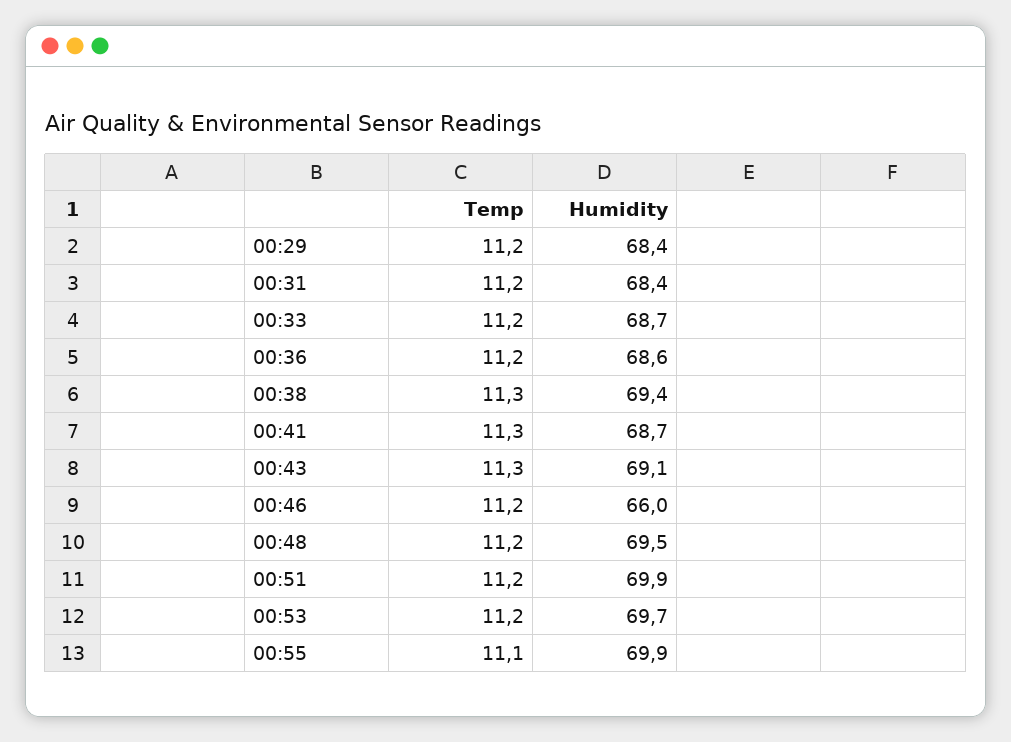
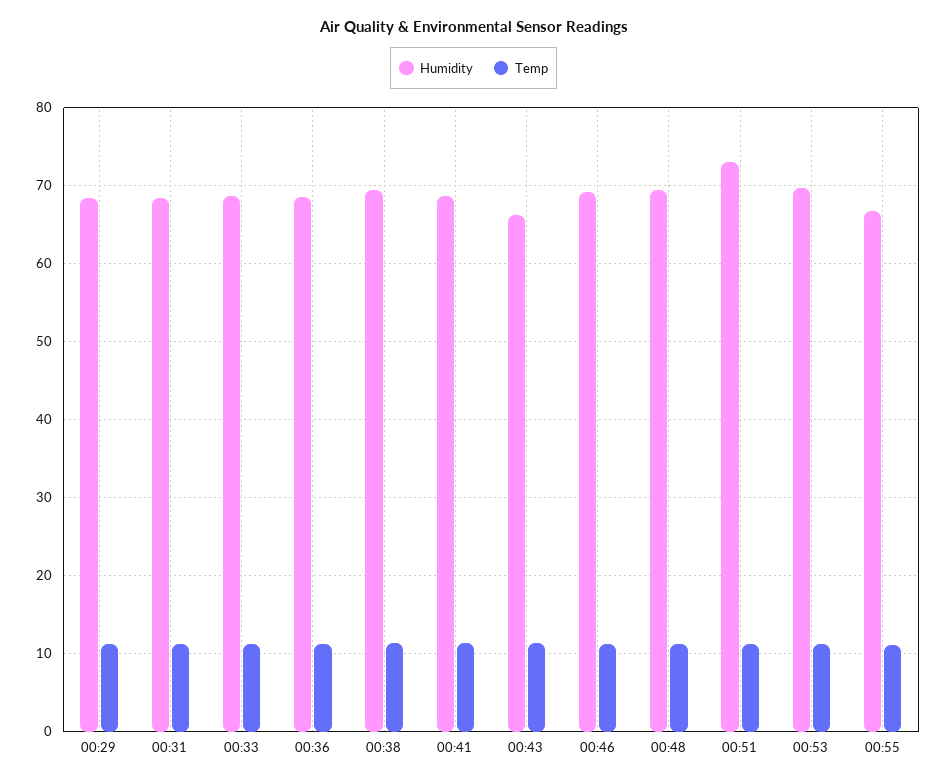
  {
    "Temp": {
      "00:29": 11.2,
      "00:31": 11.2,
      "00:33": 11.2,
      "00:36": 11.2,
      "00:38": 11.3,
      "00:41": 11.3,
      "00:43": 11.3,
      "00:46": 11.2,
      "00:48": 11.2,
      "00:51": 11.2,
      "00:53": 11.2,
      "00:55": 11.1
    },
    "Humidity": {
      "00:29": 68.4,
      "00:31": 68.4,
      "00:33": 68.7,
      "00:36": 68.6,
      "00:38": 69.4,
      "00:41": 68.7,
-     "00:43": 69.1,
+     "00:43": 66,
-     "00:46": 66,
+     "00:46": 69,
      "00:48": 69.5,
-     "00:51": 69.9,
+     "00:51": 73,
      "00:53": 69.7,
-     "00:55": 69.9
+     "00:55": 67
    }
  }

